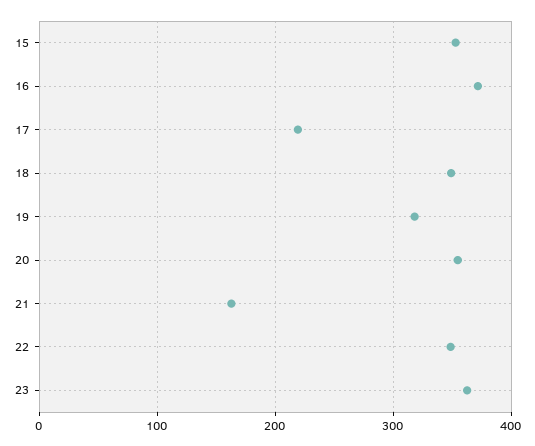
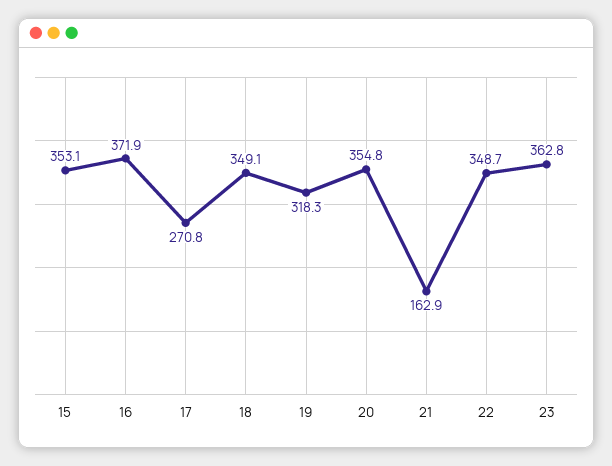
  {
    "15": 353.1,
    "16": 371.9,
-   "17": 220,
+   "17": 270.8,
    "18": 349.1,
    "19": 318.3,
    "20": 354.8,
    "21": 162.9,
    "22": 348.7,
    "23": 362.8
  }

